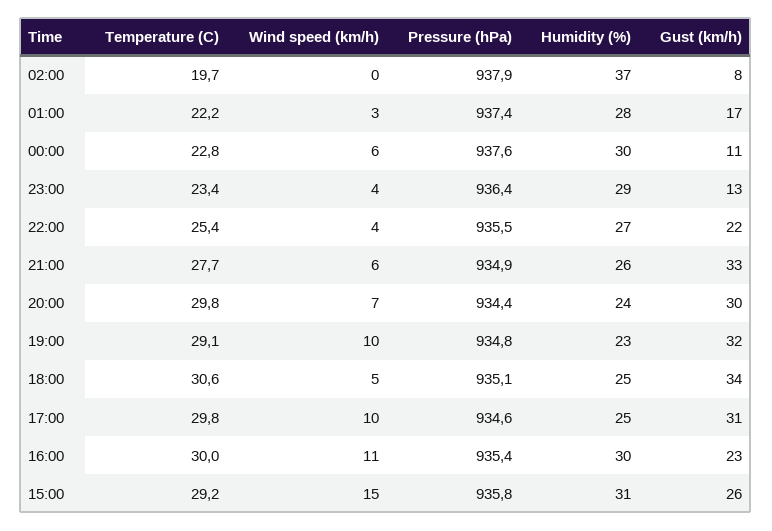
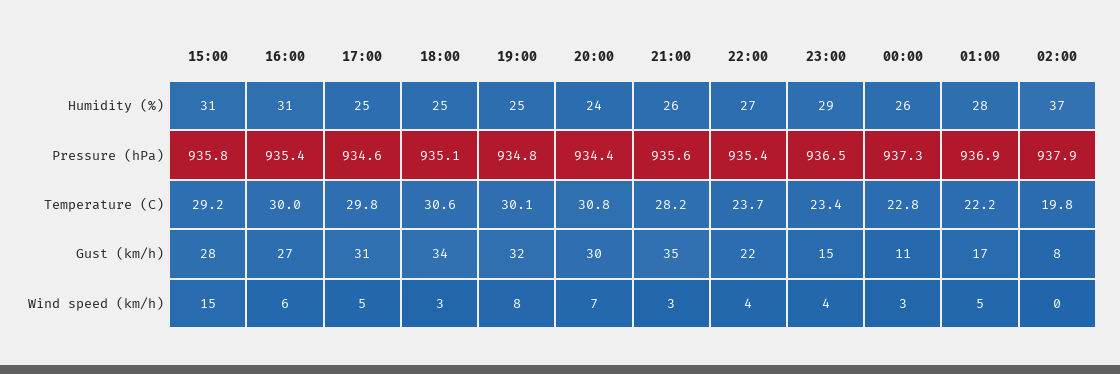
  {
    "Temperature (C)": {
-     "02:00": 19.7,
+     "02:00": 19.8,
      "01:00": 22.2,
      "00:00": 22.8,
      "23:00": 23.4,
-     "22:00": 25.4,
+     "22:00": 23.7,
-     "21:00": 27.7,
+     "21:00": 28.2,
-     "20:00": 29.8,
+     "20:00": 30.8,
-     "19:00": 29.1,
+     "19:00": 30.1,
      "18:00": 30.6,
      "17:00": 29.8,
      "16:00": 30,
      "15:00": 29.2
    },
    "Wind speed (km/h)": {
      "02:00": 0,
-     "01:00": 3,
+     "01:00": 5,
-     "00:00": 6,
+     "00:00": 3,
      "23:00": 4,
      "22:00": 4,
-     "21:00": 6,
+     "21:00": 3,
      "20:00": 7,
-     "19:00": 10,
+     "19:00": 8,
-     "18:00": 5,
+     "18:00": 3,
-     "17:00": 10,
+     "17:00": 5,
-     "16:00": 11,
+     "16:00": 6,
      "15:00": 15
    },
    "Pressure (hPa)": {
      "02:00": 937.9,
-     "01:00": 937.4,
+     "01:00": 936.9,
-     "00:00": 937.6,
+     "00:00": 937.3,
-     "23:00": 936.4,
+     "23:00": 936.5,
-     "22:00": 935.5,
+     "22:00": 935.4,
-     "21:00": 934.9,
+     "21:00": 935.6,
      "20:00": 934.4,
      "19:00": 934.8,
      "18:00": 935.1,
      "17:00": 934.6,
      "16:00": 935.4,
      "15:00": 935.8
    },
    "Humidity (%)": {
      "02:00": 37,
      "01:00": 28,
-     "00:00": 30,
+     "00:00": 26,
      "23:00": 29,
      "22:00": 27,
      "21:00": 26,
      "20:00": 24,
-     "19:00": 23,
+     "19:00": 25,
      "18:00": 25,
      "17:00": 25,
-     "16:00": 30,
+     "16:00": 31,
      "15:00": 31
    },
    "Gust (km/h)": {
      "02:00": 8,
      "01:00": 17,
      "00:00": 11,
-     "23:00": 13,
+     "23:00": 15,
      "22:00": 22,
-     "21:00": 33,
+     "21:00": 35,
      "20:00": 30,
      "19:00": 32,
      "18:00": 34,
      "17:00": 31,
-     "16:00": 23,
+     "16:00": 27,
-     "15:00": 26
+     "15:00": 28
    }
  }

